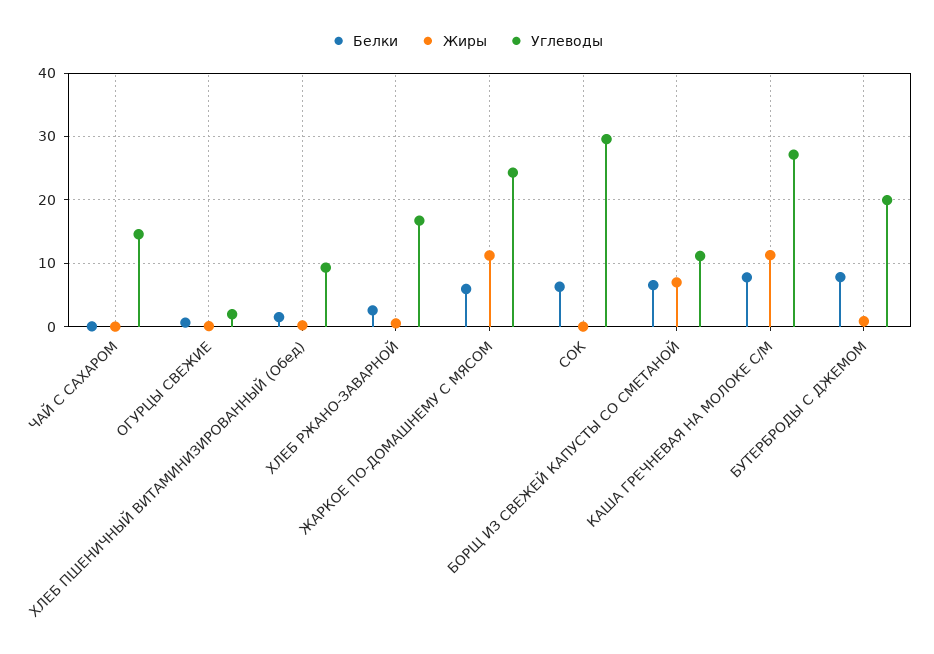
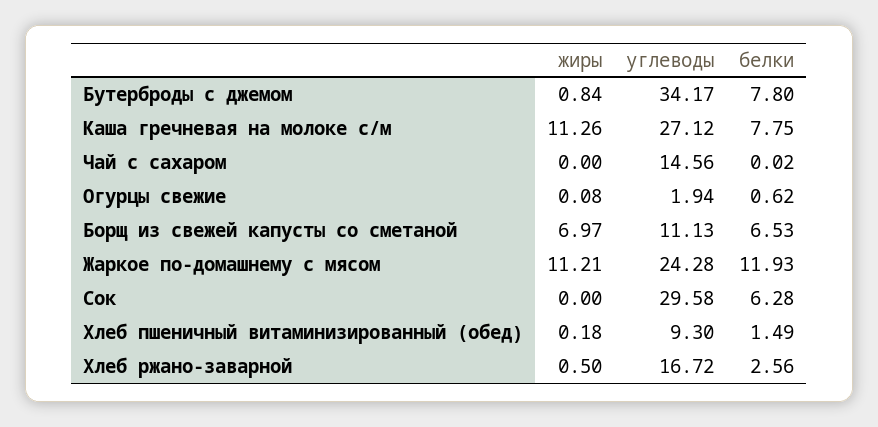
  {
    "Белки": {
      "ЧАЙ С САХАРОМ": 0.02,
      "ОГУРЦЫ СВЕЖИЕ": 0.62,
      "ХЛЕБ ПШЕНИЧНЫЙ ВИТАМИНИЗИРОВАННЫЙ (Обед)": 1.49,
      "ХЛЕБ РЖАНО-ЗАВАРНОЙ": 2.56,
-     "ЖАРКОЕ ПО-ДОМАШНЕМУ С МЯСОМ": 6,
+     "ЖАРКОЕ ПО-ДОМАШНЕМУ С МЯСОМ": 11.93,
      "СОК": 6.28,
      "БОРЩ ИЗ СВЕЖЕЙ КАПУСТЫ СО СМЕТАНОЙ": 6.53,
      "КАША ГРЕЧНЕВАЯ НА МОЛОКЕ С/М": 7.75,
      "БУТЕРБРОДЫ С ДЖЕМОМ": 7.8
    },
    "Жиры": {
      "ЧАЙ С САХАРОМ": 0,
      "ОГУРЦЫ СВЕЖИЕ": 0.08,
      "ХЛЕБ ПШЕНИЧНЫЙ ВИТАМИНИЗИРОВАННЫЙ (Обед)": 0.18,
      "ХЛЕБ РЖАНО-ЗАВАРНОЙ": 0.5,
      "ЖАРКОЕ ПО-ДОМАШНЕМУ С МЯСОМ": 11.21,
      "СОК": 0,
      "БОРЩ ИЗ СВЕЖЕЙ КАПУСТЫ СО СМЕТАНОЙ": 6.97,
      "КАША ГРЕЧНЕВАЯ НА МОЛОКЕ С/М": 11.26,
      "БУТЕРБРОДЫ С ДЖЕМОМ": 0.84
    },
    "Углеводы": {
      "ЧАЙ С САХАРОМ": 14.56,
      "ОГУРЦЫ СВЕЖИЕ": 1.94,
      "ХЛЕБ ПШЕНИЧНЫЙ ВИТАМИНИЗИРОВАННЫЙ (Обед)": 9.3,
      "ХЛЕБ РЖАНО-ЗАВАРНОЙ": 16.72,
      "ЖАРКОЕ ПО-ДОМАШНЕМУ С МЯСОМ": 24.28,
      "СОК": 29.58,
      "БОРЩ ИЗ СВЕЖЕЙ КАПУСТЫ СО СМЕТАНОЙ": 11.13,
      "КАША ГРЕЧНЕВАЯ НА МОЛОКЕ С/М": 27.12,
-     "БУТЕРБРОДЫ С ДЖЕМОМ": 20
+     "БУТЕРБРОДЫ С ДЖЕМОМ": 34.17
    }
  }

